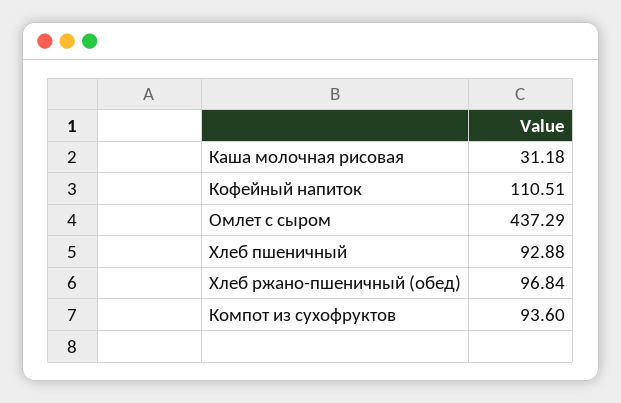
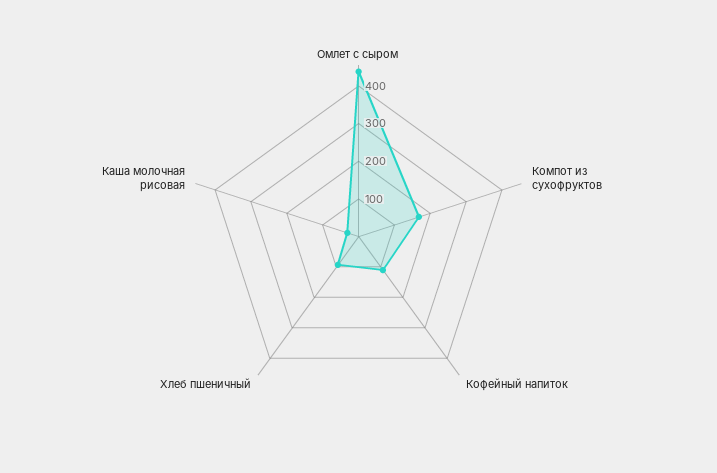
  {
    "Каша молочная рисовая": 31.18,
    "Кофейный напиток": 110.51,
    "Омлет с сыром": 437.29,
    "Хлеб пшеничный": 92.88,
-   "Хлеб ржано-пшеничный (обед)": 96.84,
-   "Компот из сухофруктов": 93.6
+   "Компот из сухофруктов": 175
  }

